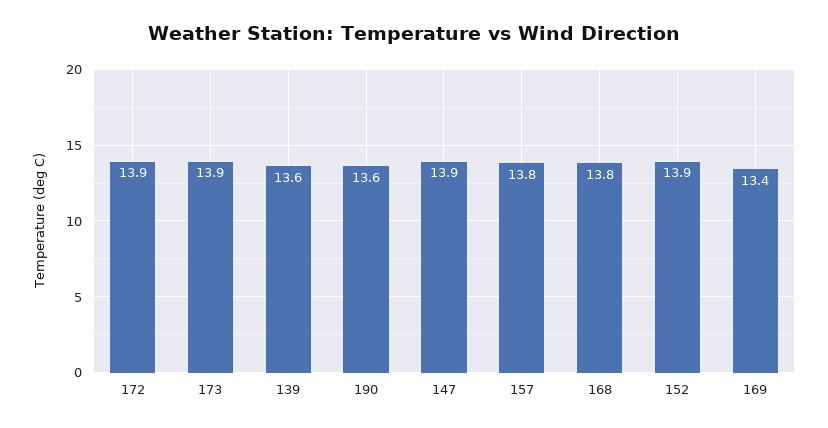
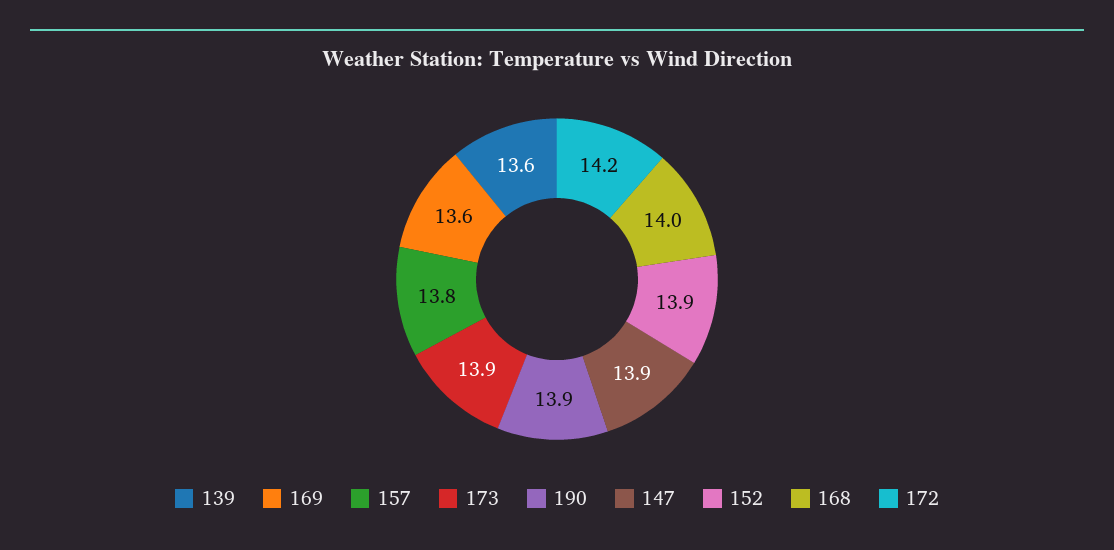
  {
-   "172": 13.9,
+   "172": 14.2,
    "173": 13.9,
    "139": 13.6,
-   "190": 13.6,
+   "190": 13.9,
    "147": 13.9,
    "157": 13.8,
-   "168": 13.8,
+   "168": 14,
    "152": 13.9,
-   "169": 13.4
+   "169": 13.6
  }

